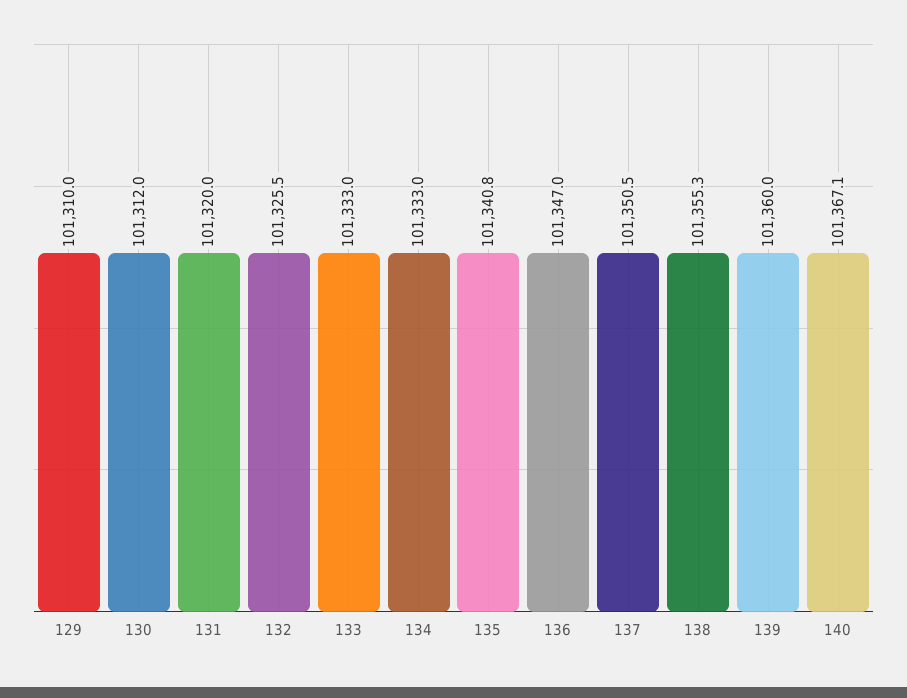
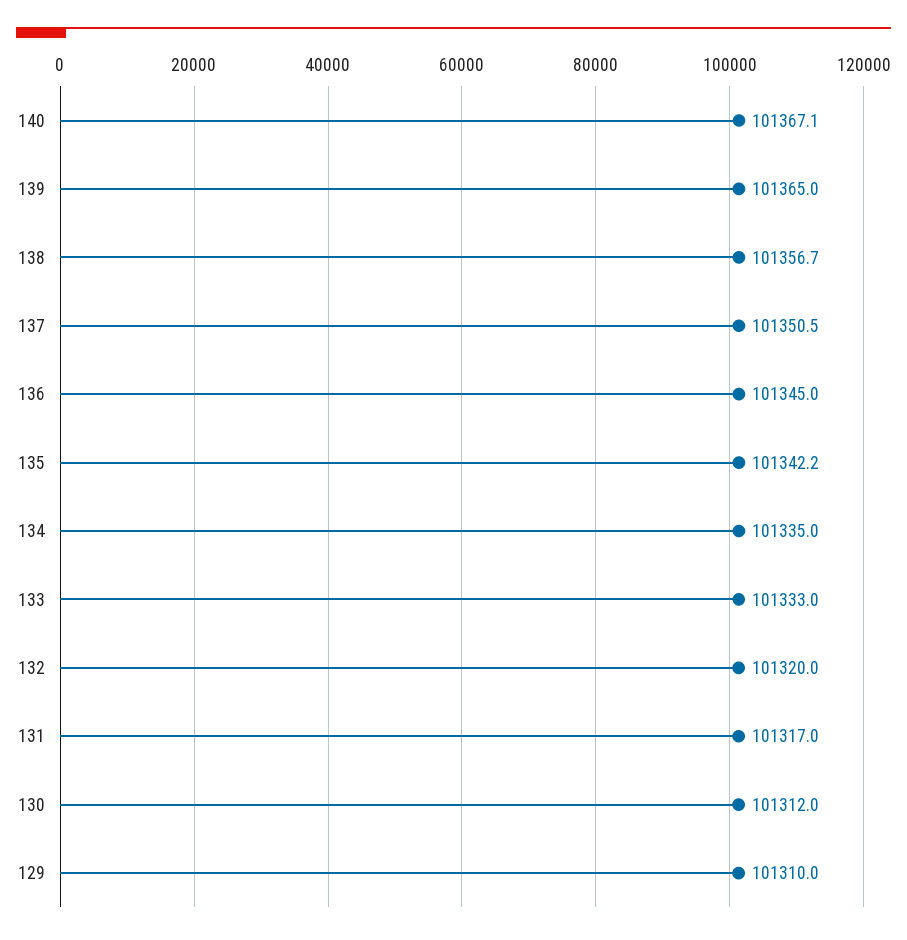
  {
    "129": 101310,
    "130": 101312,
-   "131": 101320,
+   "131": 101317,
-   "132": 101325.5,
+   "132": 101320,
    "133": 101333,
-   "134": 101333,
+   "134": 101335,
-   "135": 101340.8,
+   "135": 101342.2,
-   "136": 101347,
+   "136": 101345,
    "137": 101350.5,
-   "138": 101355.3,
+   "138": 101356.7,
-   "139": 101360,
+   "139": 101365,
    "140": 101367.1
  }

